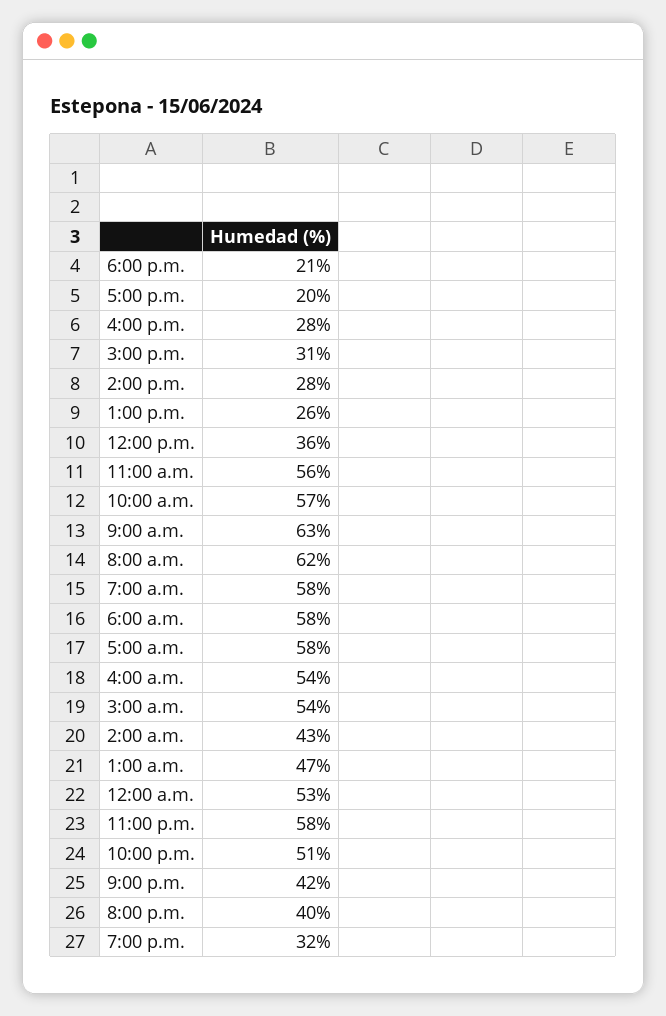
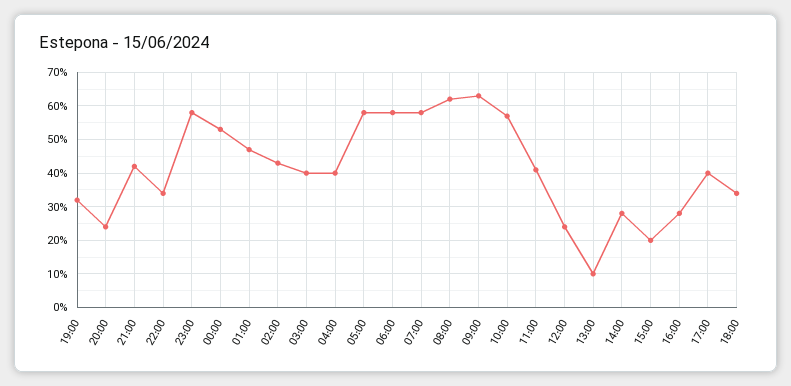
  {
-   "6:00 p.m.": 21,
+   "6:00 p.m.": 35,
-   "5:00 p.m.": 20,
+   "5:00 p.m.": 40,
    "4:00 p.m.": 28,
-   "3:00 p.m.": 31,
+   "3:00 p.m.": 20,
    "2:00 p.m.": 28,
-   "1:00 p.m.": 26,
+   "1:00 p.m.": 10,
-   "12:00 p.m.": 36,
+   "12:00 p.m.": 25,
-   "11:00 a.m.": 56,
+   "11:00 a.m.": 40,
    "10:00 a.m.": 57,
    "9:00 a.m.": 63,
    "8:00 a.m.": 62,
    "7:00 a.m.": 58,
    "6:00 a.m.": 58,
    "5:00 a.m.": 58,
-   "4:00 a.m.": 54,
+   "4:00 a.m.": 40,
-   "3:00 a.m.": 54,
+   "3:00 a.m.": 40,
    "2:00 a.m.": 43,
    "1:00 a.m.": 47,
    "12:00 a.m.": 53,
    "11:00 p.m.": 58,
-   "10:00 p.m.": 51,
+   "10:00 p.m.": 35,
    "9:00 p.m.": 42,
-   "8:00 p.m.": 40,
+   "8:00 p.m.": 25,
    "7:00 p.m.": 32
  }

